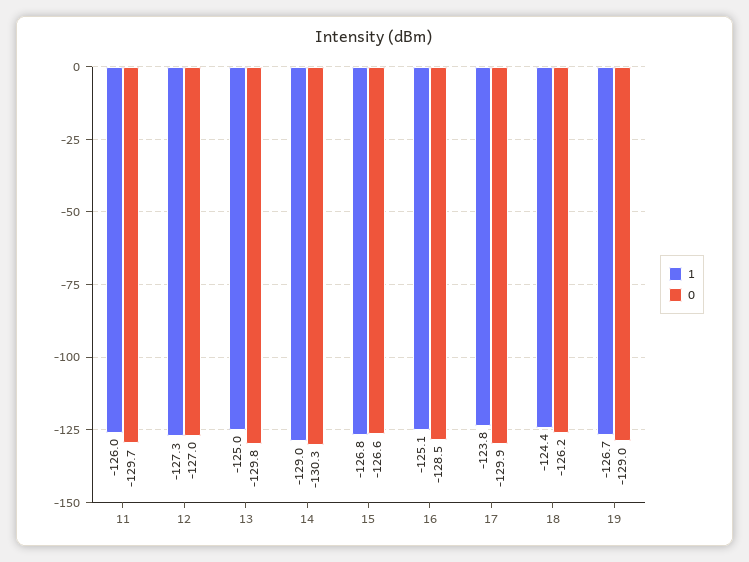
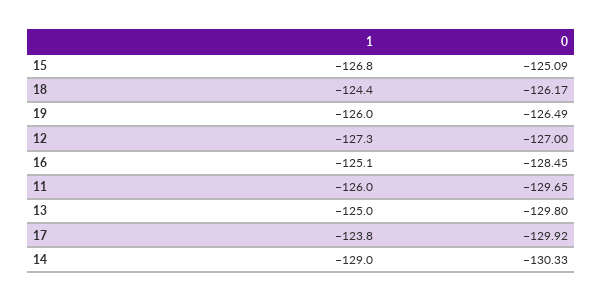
  {
    "1": {
      "11": -126,
      "12": -127.3,
      "13": -125,
      "14": -129,
      "15": -126.8,
      "16": -125.1,
      "17": -123.8,
      "18": -124.4,
-     "19": -126.7
+     "19": -126
    },
    "0": {
      "11": -129.65,
      "12": -127,
      "13": -129.8,
      "14": -130.33,
-     "15": -126.6,
+     "15": -125.09,
      "16": -128.45,
      "17": -129.92,
      "18": -126.17,
-     "19": -129
+     "19": -126.49
    }
  }

